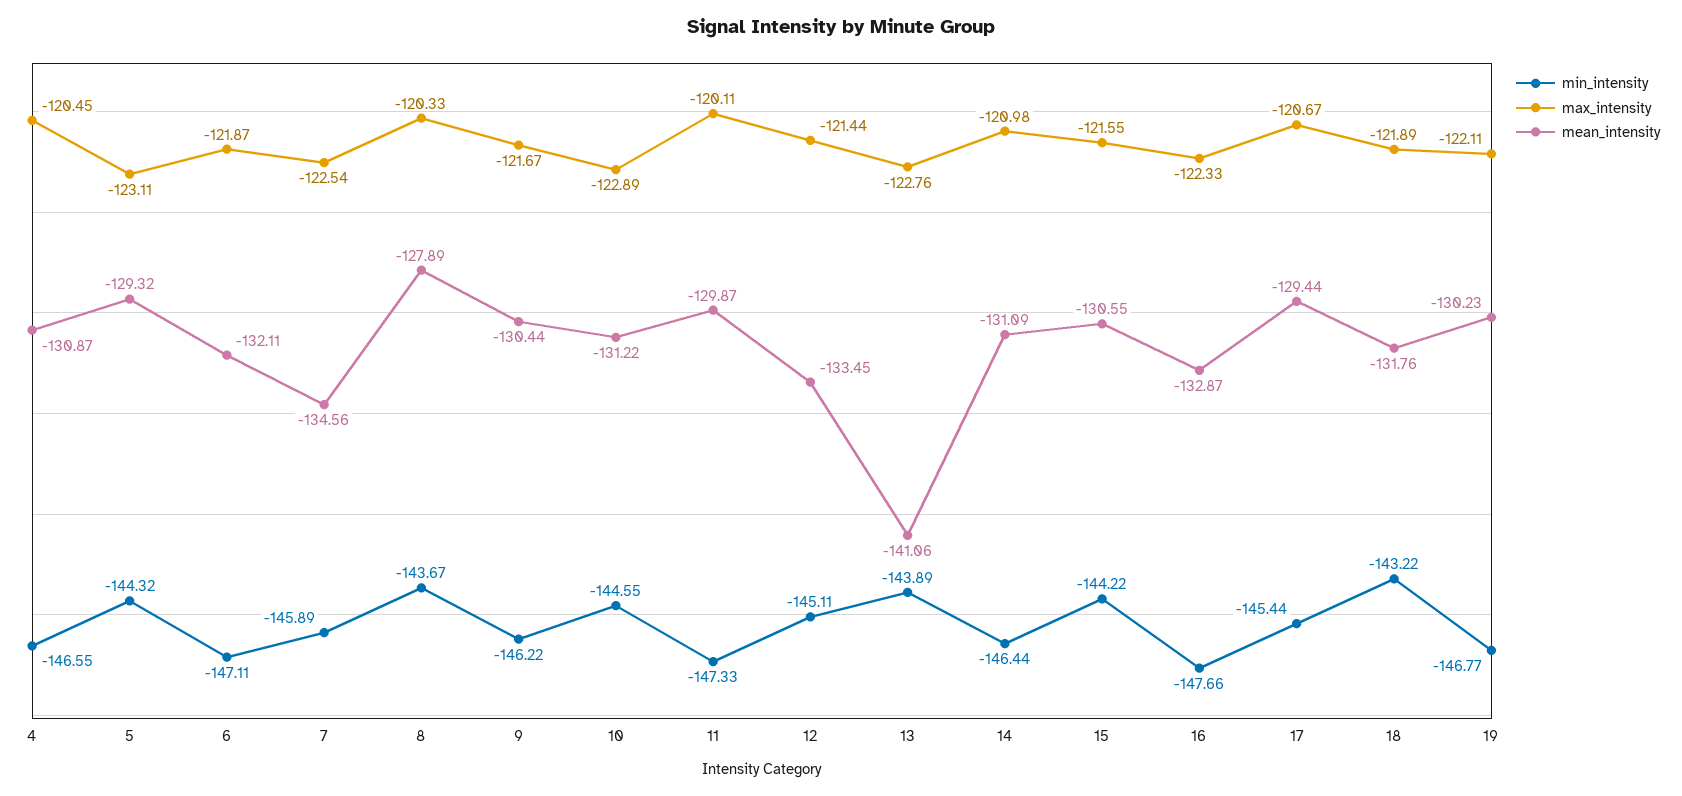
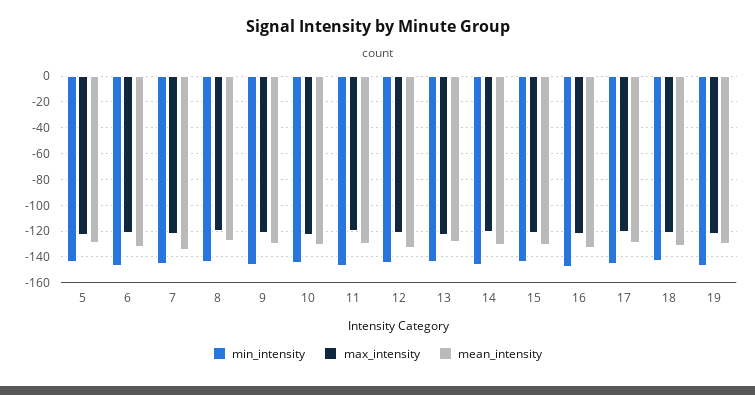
  {
    "min_intensity": {
-     "4": -146.55,
      "5": -144.32,
      "6": -147.11,
      "7": -145.89,
      "8": -143.67,
      "9": -146.22,
      "10": -144.55,
      "11": -147.33,
      "12": -145.11,
      "13": -143.89,
      "14": -146.44,
      "15": -144.22,
      "16": -147.66,
      "17": -145.44,
      "18": -143.22,
      "19": -146.77
    },
    "max_intensity": {
-     "4": -120.45,
      "5": -123.11,
      "6": -121.87,
      "7": -122.54,
      "8": -120.33,
      "9": -121.67,
      "10": -122.89,
      "11": -120.11,
      "12": -121.44,
      "13": -122.76,
      "14": -120.98,
      "15": -121.55,
      "16": -122.33,
      "17": -120.67,
      "18": -121.89,
      "19": -122.11
    },
    "mean_intensity": {
-     "4": -130.87,
      "5": -129.32,
      "6": -132.11,
      "7": -134.56,
      "8": -127.89,
      "9": -130.44,
      "10": -131.22,
      "11": -129.87,
      "12": -133.45,
-     "13": -141.06,
+     "13": -130,
      "14": -131.09,
      "15": -130.55,
      "16": -132.87,
      "17": -129.44,
      "18": -131.76,
      "19": -130.23
    }
  }

